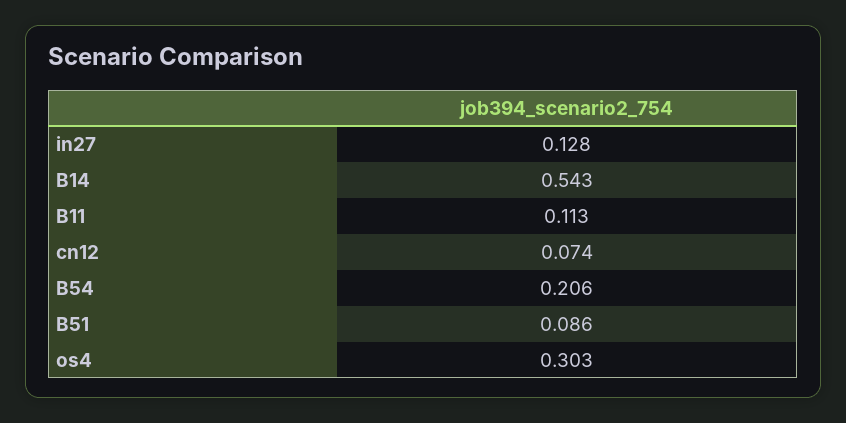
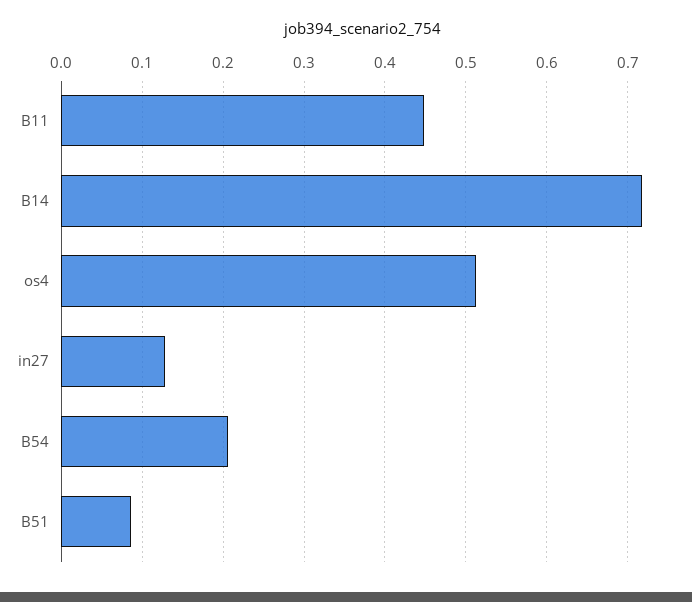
  {
    "in27": 0.128,
-   "B14": 0.543,
+   "B14": 0.72,
-   "B11": 0.113,
+   "B11": 0.45,
-   "cn12": 0.074,
    "B54": 0.206,
    "B51": 0.086,
-   "os4": 0.303
+   "os4": 0.51
  }

